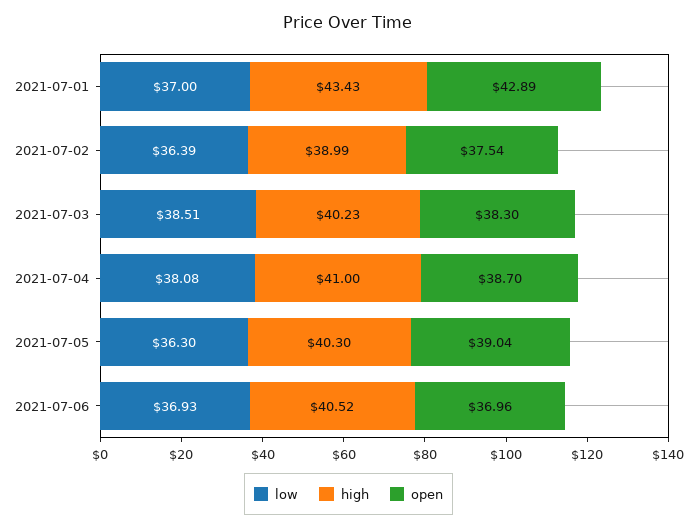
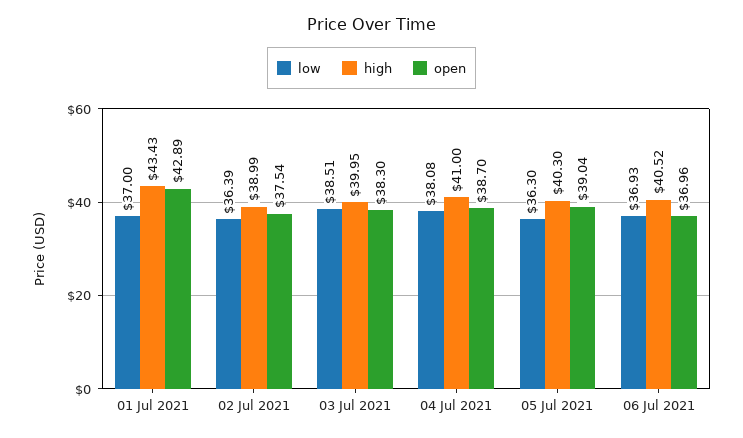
  {
    "low": {
      "2021-07-01": 37,
      "2021-07-02": 36.39,
      "2021-07-03": 38.51,
      "2021-07-04": 38.08,
      "2021-07-05": 36.3,
      "2021-07-06": 36.93
    },
    "high": {
      "2021-07-01": 43.43,
      "2021-07-02": 38.99,
-     "2021-07-03": 40.23,
+     "2021-07-03": 39.95,
      "2021-07-04": 41,
      "2021-07-05": 40.3,
      "2021-07-06": 40.52
    },
    "open": {
      "2021-07-01": 42.89,
      "2021-07-02": 37.54,
      "2021-07-03": 38.3,
      "2021-07-04": 38.7,
      "2021-07-05": 39.04,
      "2021-07-06": 36.96
    }
  }

